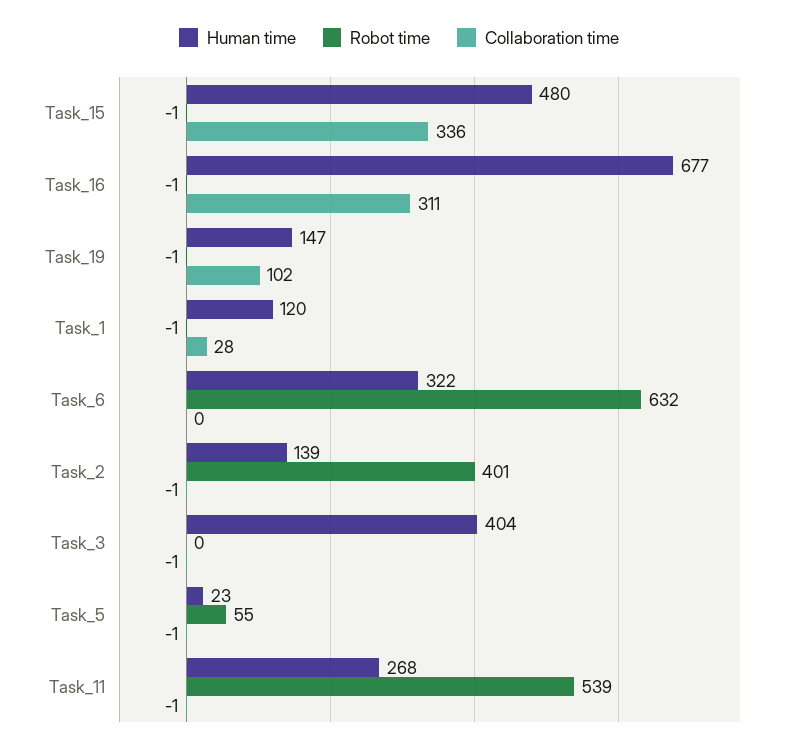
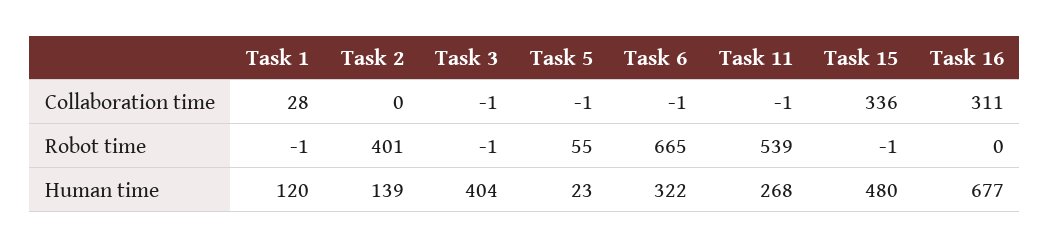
  {
    "Human time": {
      "Task_15": 480,
      "Task_16": 677,
-     "Task_19": 147,
      "Task_1": 120,
      "Task_6": 322,
      "Task_2": 139,
      "Task_3": 404,
      "Task_5": 23,
      "Task_11": 268
    },
    "Robot time": {
      "Task_15": -1,
-     "Task_16": -1,
+     "Task_16": 0,
-     "Task_19": -1,
      "Task_1": -1,
-     "Task_6": 632,
+     "Task_6": 665,
      "Task_2": 401,
-     "Task_3": 0,
+     "Task_3": -1,
      "Task_5": 55,
      "Task_11": 539
    },
    "Collaboration time": {
      "Task_15": 336,
      "Task_16": 311,
-     "Task_19": 102,
      "Task_1": 28,
-     "Task_6": 0,
+     "Task_6": -1,
-     "Task_2": -1,
+     "Task_2": 0,
      "Task_3": -1,
      "Task_5": -1,
      "Task_11": -1
    }
  }

